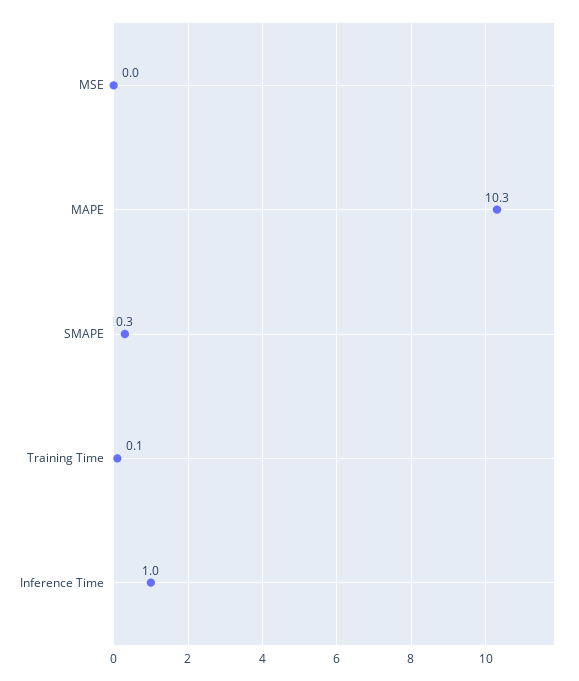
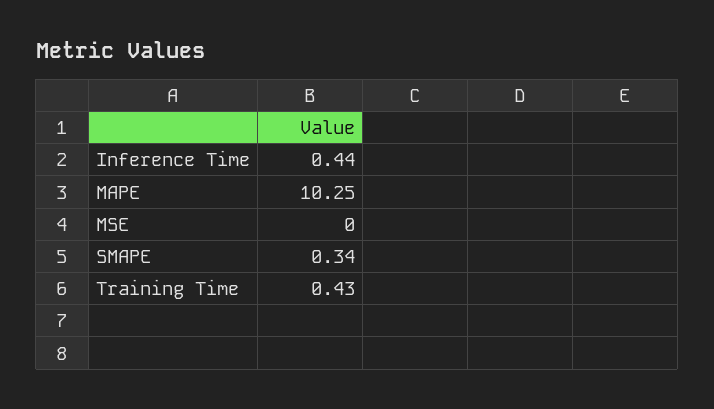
  {
    "MSE": 0,
    "MAPE": 10.25,
    "SMAPE": 0.34,
-   "Training Time": 0.1,
+   "Training Time": 0.43,
-   "Inference Time": 1
+   "Inference Time": 0.44
  }

